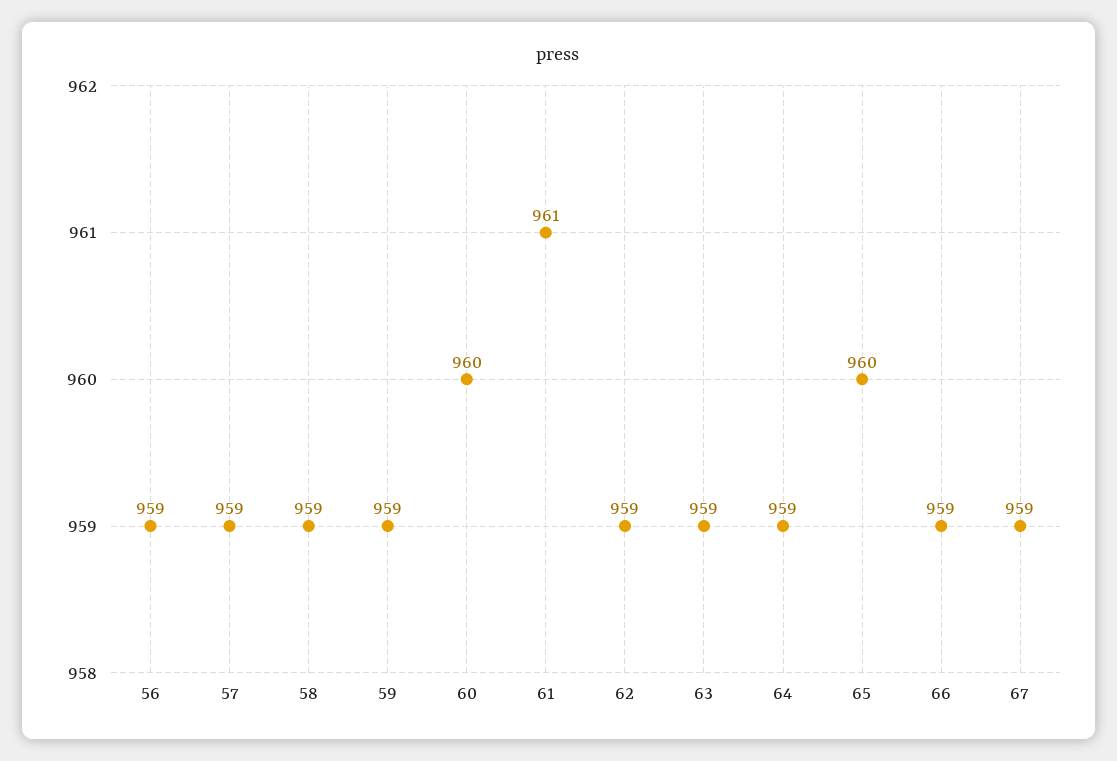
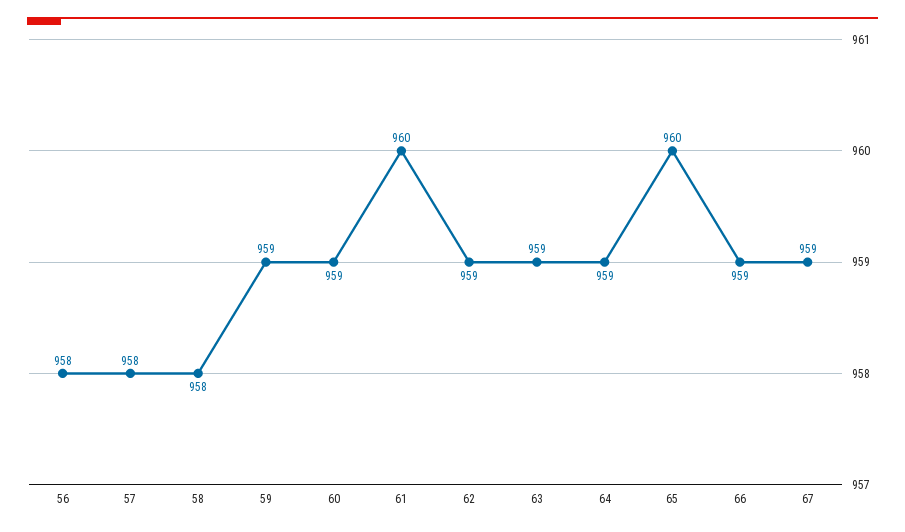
  {
-   "56": 959,
+   "56": 958,
-   "57": 959,
+   "57": 958,
-   "58": 959,
+   "58": 958,
    "59": 959,
-   "60": 960,
+   "60": 959,
-   "61": 961,
+   "61": 960,
    "62": 959,
    "63": 959,
    "64": 959,
    "65": 960,
    "66": 959,
    "67": 959
  }

